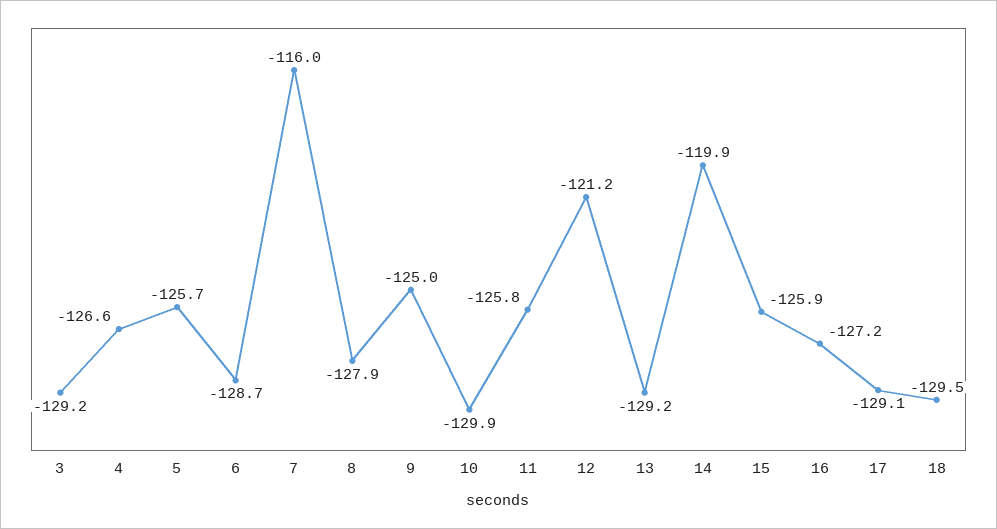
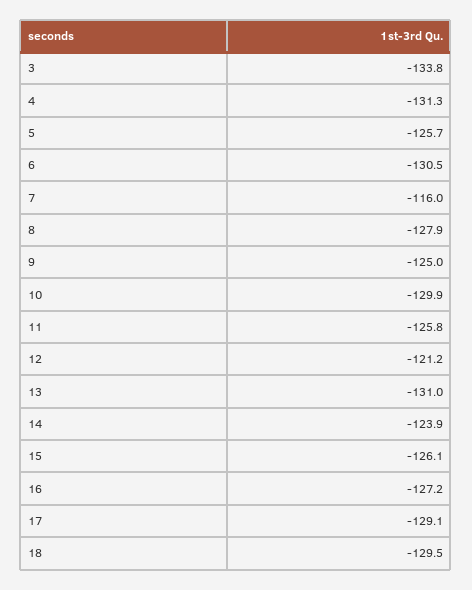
  {
-   "3": -129.2,
+   "3": -133.8,
-   "4": -126.6,
+   "4": -131.3,
    "5": -125.7,
-   "6": -128.7,
+   "6": -130.5,
    "7": -116,
    "8": -127.9,
    "9": -125,
    "10": -129.9,
    "11": -125.8,
    "12": -121.2,
-   "13": -129.2,
+   "13": -131,
-   "14": -119.9,
+   "14": -123.9,
-   "15": -125.9,
+   "15": -126.1,
    "16": -127.2,
    "17": -129.1,
    "18": -129.5
  }

